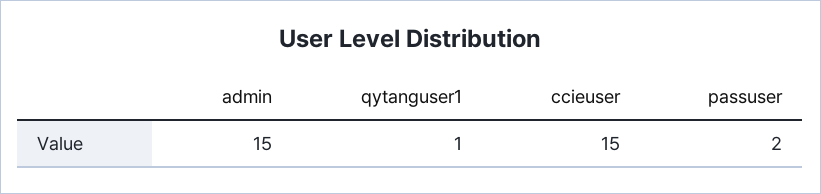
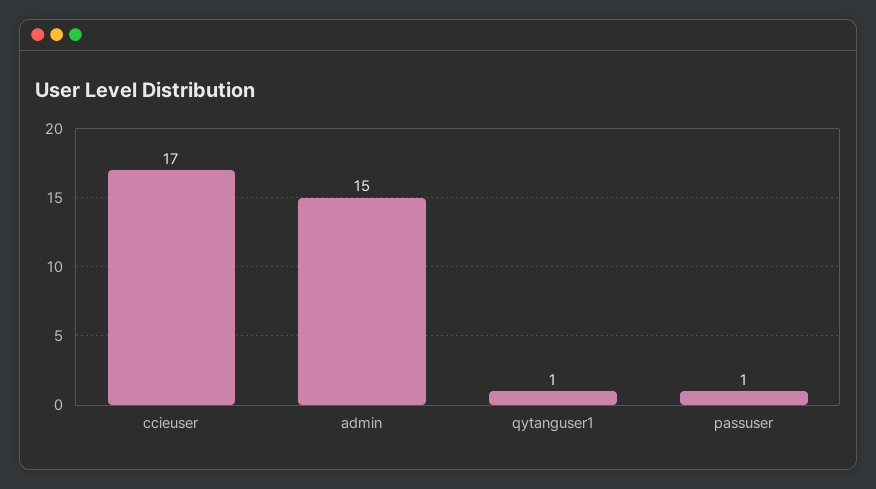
  {
    "admin": 15,
    "qytanguser1": 1,
-   "ccieuser": 15,
+   "ccieuser": 17,
-   "passuser": 2
+   "passuser": 1
  }

